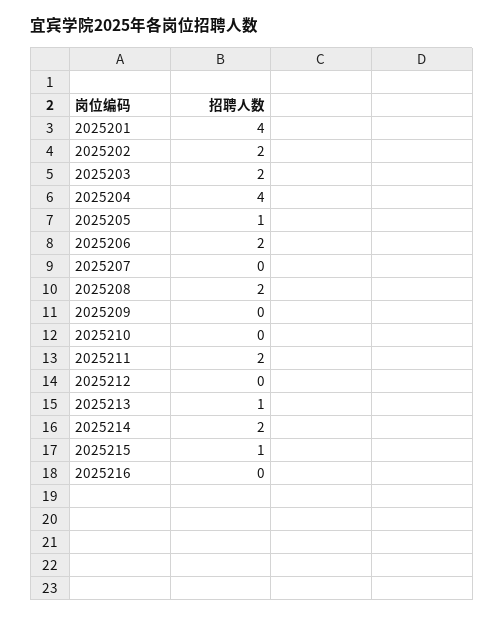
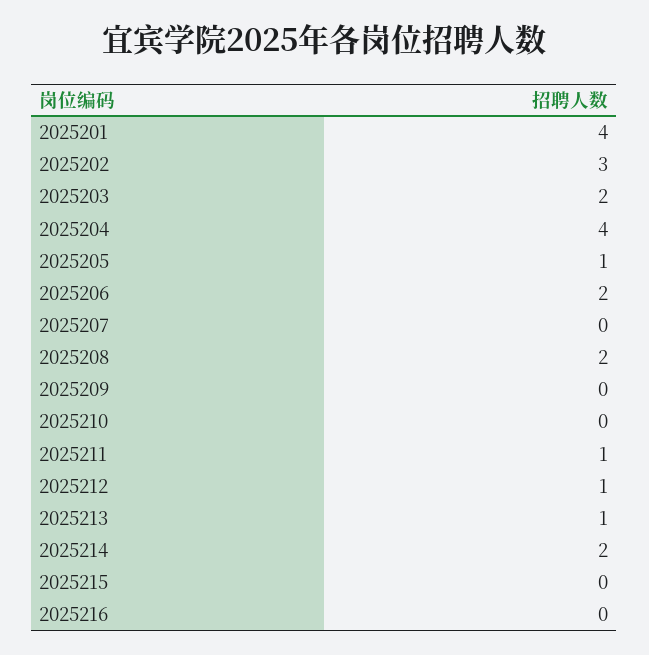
  {
    "2025201": 4,
-   "2025202": 2,
+   "2025202": 3,
    "2025203": 2,
    "2025204": 4,
    "2025205": 1,
    "2025206": 2,
    "2025207": 0,
    "2025208": 2,
    "2025209": 0,
    "2025210": 0,
-   "2025211": 2,
+   "2025211": 1,
-   "2025212": 0,
+   "2025212": 1,
    "2025213": 1,
    "2025214": 2,
-   "2025215": 1,
+   "2025215": 0,
    "2025216": 0
  }

